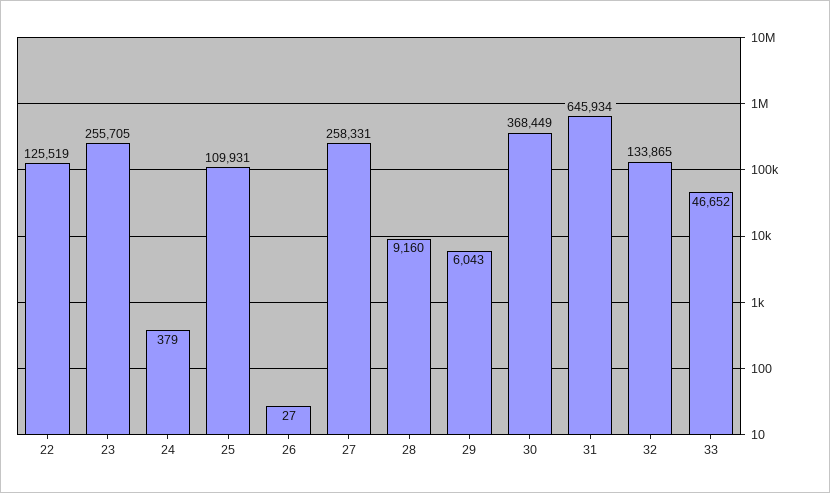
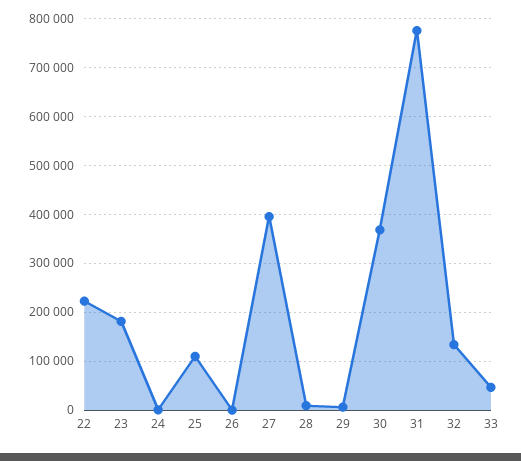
  {
-   "22": 125519,
+   "22": 220000,
-   "23": 255705,
+   "23": 180000,
    "24": 379,
    "25": 109931,
    "26": 27,
-   "27": 258331,
+   "27": 400000,
    "28": 9160,
    "29": 6043,
    "30": 368449,
-   "31": 645934,
+   "31": 780000,
    "32": 133865,
    "33": 46652
  }

